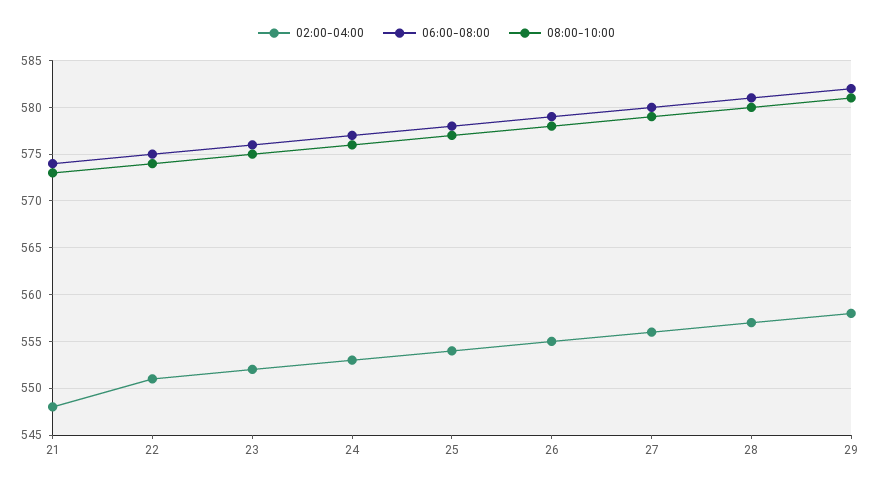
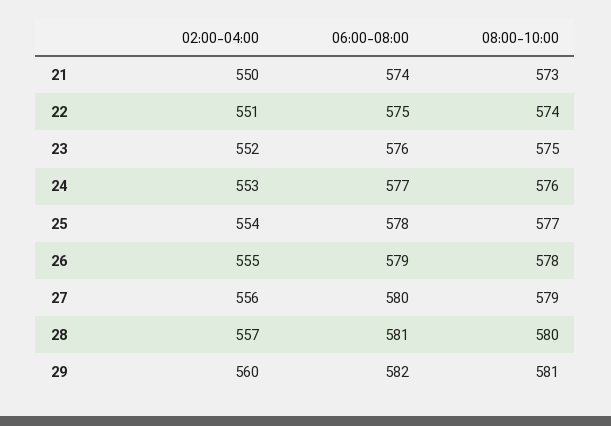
  {
    "02:00-04:00": {
-     "21": 548,
+     "21": 550,
      "22": 551,
      "23": 552,
      "24": 553,
      "25": 554,
      "26": 555,
      "27": 556,
      "28": 557,
-     "29": 558
+     "29": 560
    },
    "06:00-08:00": {
      "21": 574,
      "22": 575,
      "23": 576,
      "24": 577,
      "25": 578,
      "26": 579,
      "27": 580,
      "28": 581,
      "29": 582
    },
    "08:00-10:00": {
      "21": 573,
      "22": 574,
      "23": 575,
      "24": 576,
      "25": 577,
      "26": 578,
      "27": 579,
      "28": 580,
      "29": 581
    }
  }

